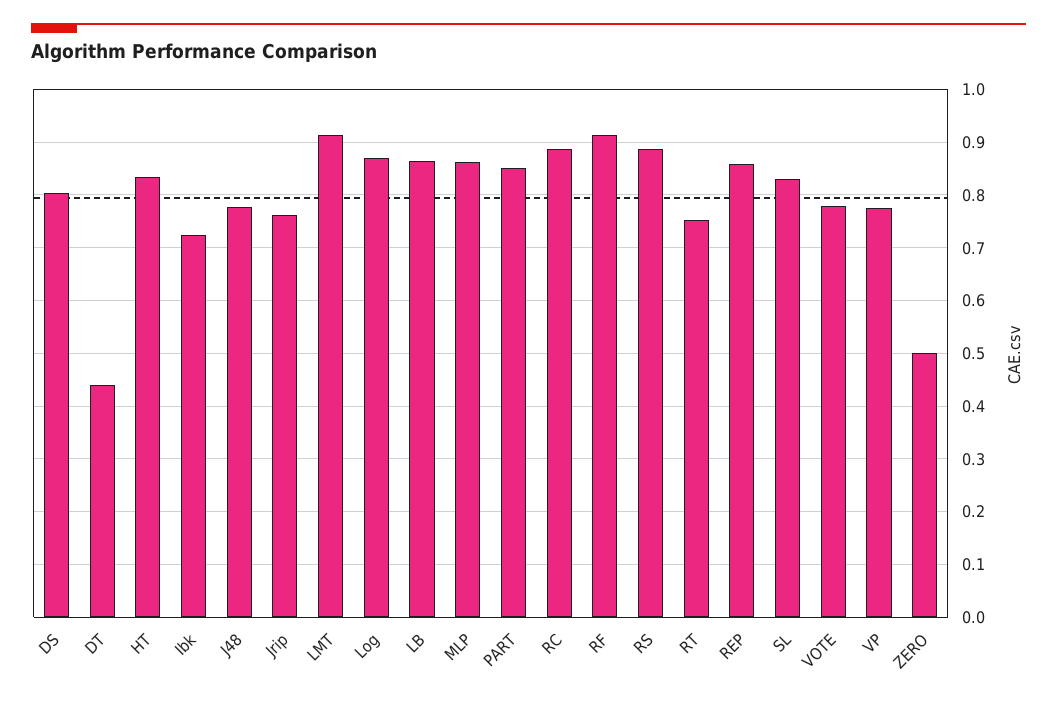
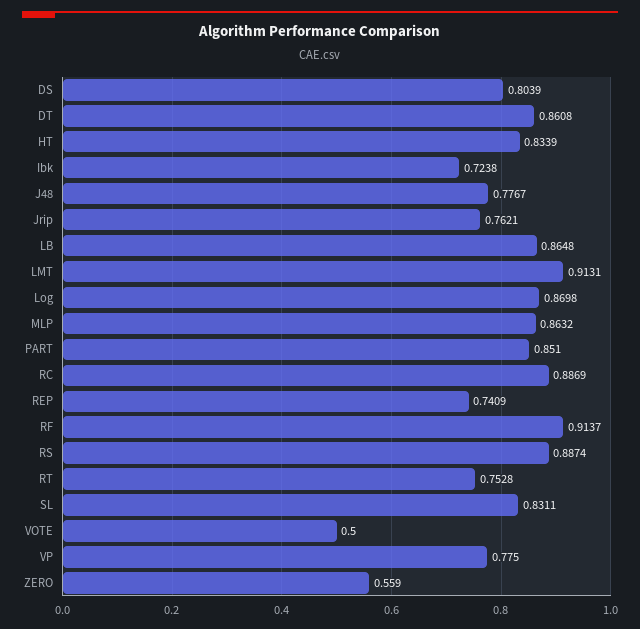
  {
    "DS": 0.8039,
-   "DT": 0.44,
+   "DT": 0.8608,
    "HT": 0.8339,
    "Ibk": 0.7238,
    "J48": 0.7767,
    "Jrip": 0.7621,
    "LMT": 0.9131,
    "Log": 0.8698,
    "LB": 0.8648,
    "MLP": 0.8632,
    "PART": 0.851,
    "RC": 0.8869,
    "RF": 0.9137,
    "RS": 0.8874,
    "RT": 0.7528,
-   "REP": 0.86,
+   "REP": 0.7409,
    "SL": 0.8311,
-   "VOTE": 0.78,
+   "VOTE": 0.5,
    "VP": 0.775,
-   "ZERO": 0.5
+   "ZERO": 0.559
  }

